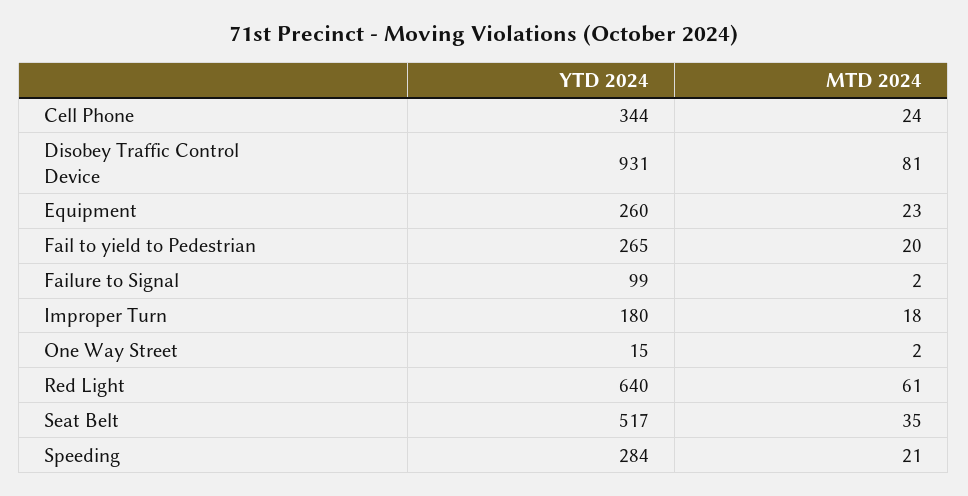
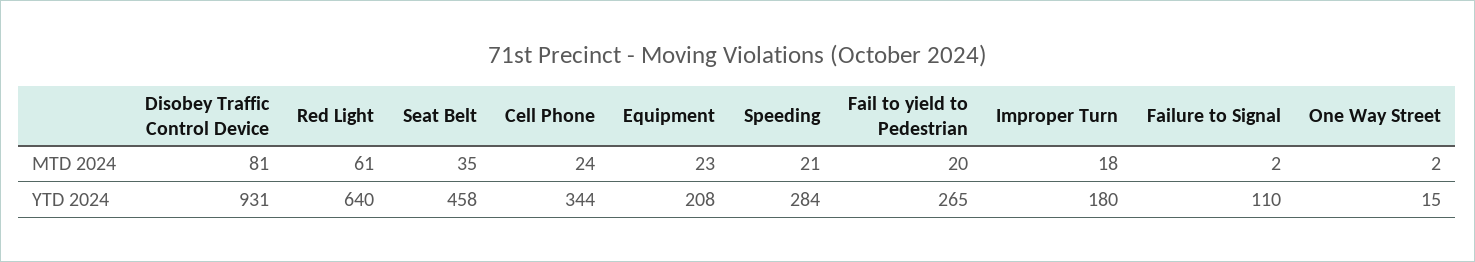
  {
    "YTD 2024": {
      "Cell Phone": 344,
      "Disobey Traffic Control Device": 931,
-     "Equipment": 260,
+     "Equipment": 208,
      "Fail to yield to Pedestrian": 265,
-     "Failure to Signal": 99,
+     "Failure to Signal": 110,
      "Improper Turn": 180,
      "One Way Street": 15,
      "Red Light": 640,
-     "Seat Belt": 517,
+     "Seat Belt": 458,
      "Speeding": 284
    },
    "MTD 2024": {
      "Cell Phone": 24,
      "Disobey Traffic Control Device": 81,
      "Equipment": 23,
      "Fail to yield to Pedestrian": 20,
      "Failure to Signal": 2,
      "Improper Turn": 18,
      "One Way Street": 2,
      "Red Light": 61,
      "Seat Belt": 35,
      "Speeding": 21
    }
  }

